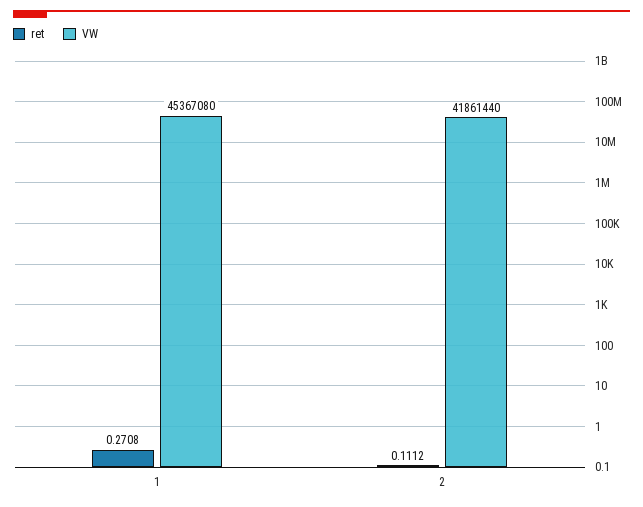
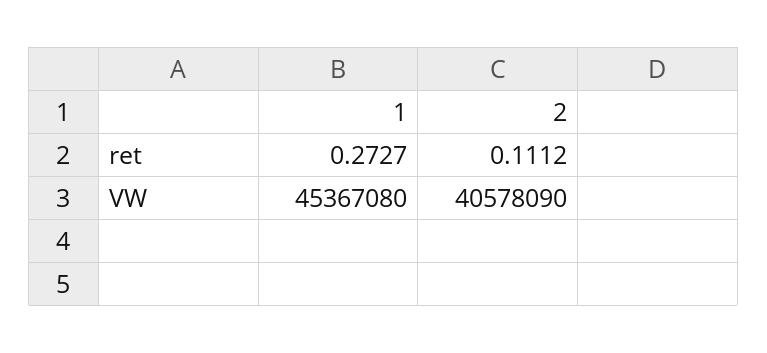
  {
    "ret": {
-     "1": 0.2708,
+     "1": 0.2727,
      "2": 0.1112
    },
    "VW": {
      "1": 45367080,
-     "2": 41861440
+     "2": 40578090
    }
  }

